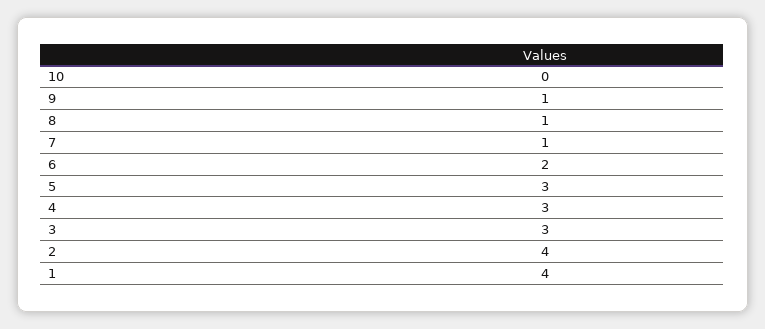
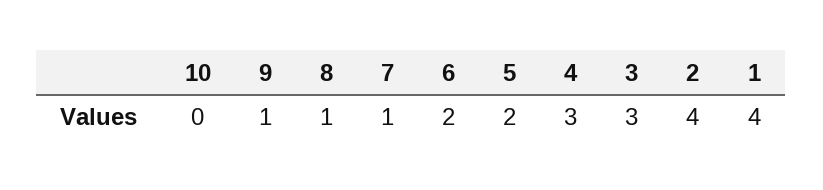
  {
    "10": 0,
    "9": 1,
    "8": 1,
    "7": 1,
    "6": 2,
-   "5": 3,
+   "5": 2,
    "4": 3,
    "3": 3,
    "2": 4,
    "1": 4
  }

